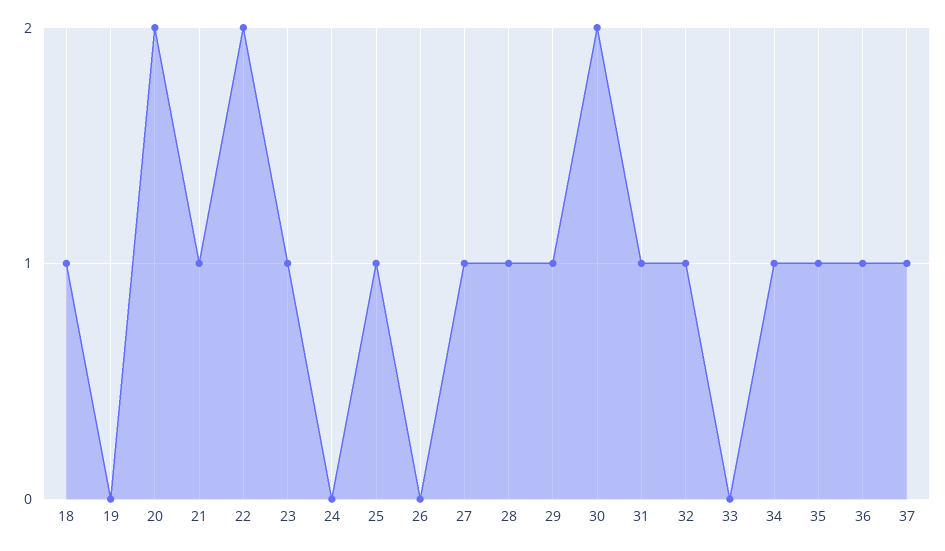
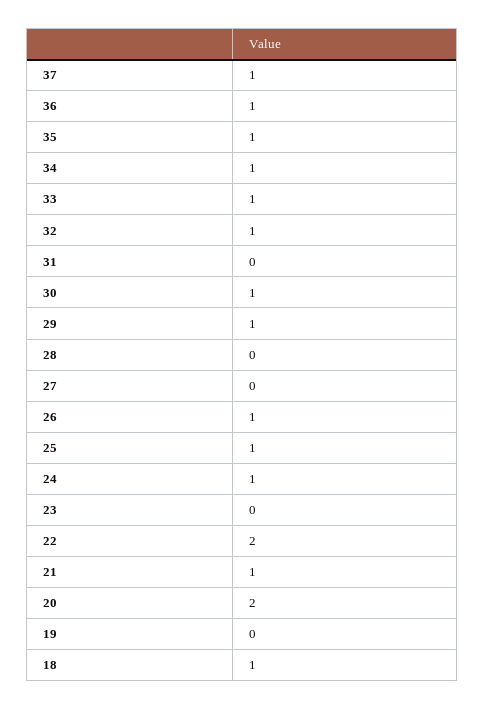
  {
    "18": 1,
    "19": 0,
    "20": 2,
    "21": 1,
    "22": 2,
-   "23": 1,
+   "23": 0,
-   "24": 0,
+   "24": 1,
    "25": 1,
-   "26": 0,
+   "26": 1,
-   "27": 1,
+   "27": 0,
-   "28": 1,
+   "28": 0,
    "29": 1,
-   "30": 2,
+   "30": 1,
-   "31": 1,
+   "31": 0,
    "32": 1,
-   "33": 0,
+   "33": 1,
    "34": 1,
    "35": 1,
    "36": 1,
    "37": 1
  }

